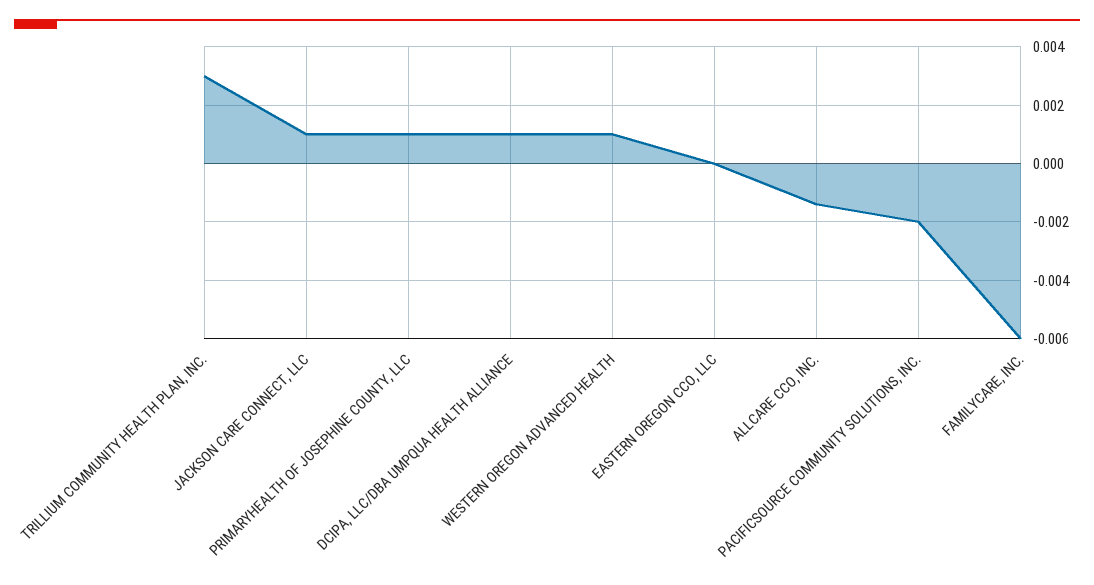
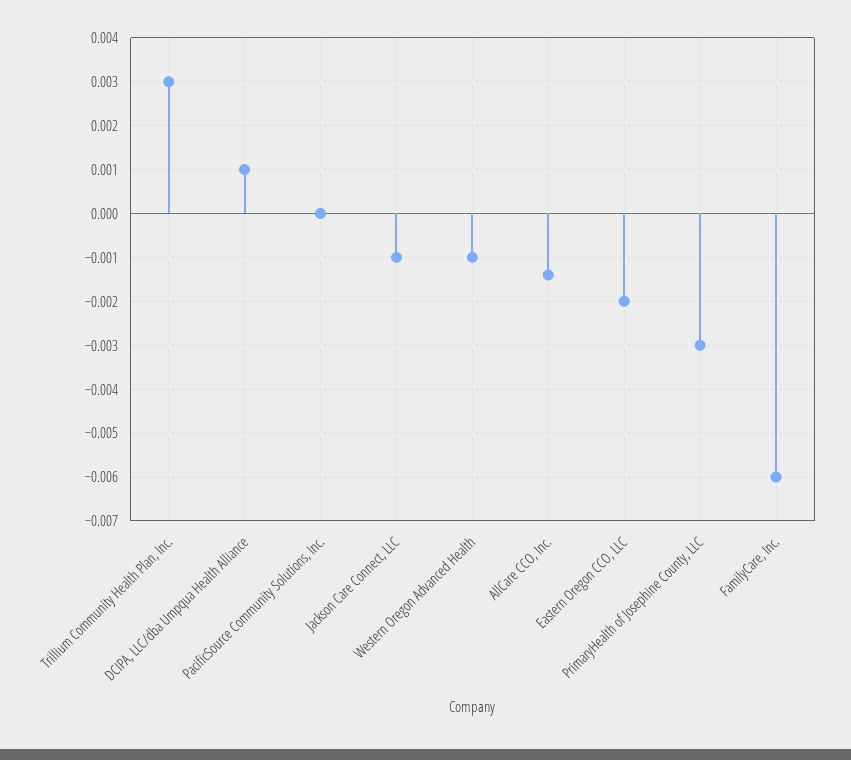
  {
    "TRILLIUM COMMUNITY HEALTH PLAN, INC.": 0.003,
-   "JACKSON CARE CONNECT, LLC": 0.001,
+   "JACKSON CARE CONNECT, LLC": -0.001,
-   "PRIMARYHEALTH OF JOSEPHINE COUNTY, LLC": 0.001,
+   "PRIMARYHEALTH OF JOSEPHINE COUNTY, LLC": -0.003,
    "DCIPA, LLC/DBA UMPQUA HEALTH ALLIANCE": 0.001,
-   "WESTERN OREGON ADVANCED HEALTH": 0.001,
+   "WESTERN OREGON ADVANCED HEALTH": -0.001,
-   "EASTERN OREGON CCO, LLC": 0,
+   "EASTERN OREGON CCO, LLC": -0.002,
    "ALLCARE CCO, INC.": -0.0015,
-   "PACIFICSOURCE COMMUNITY SOLUTIONS, INC.": -0.002,
+   "PACIFICSOURCE COMMUNITY SOLUTIONS, INC.": 0,
    "FAMILYCARE, INC.": -0.006
  }

